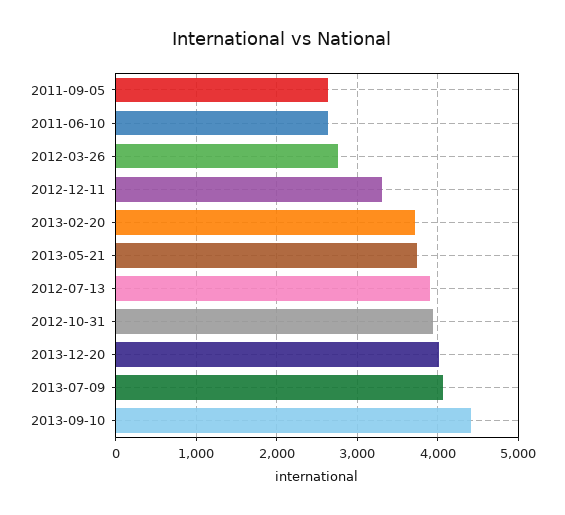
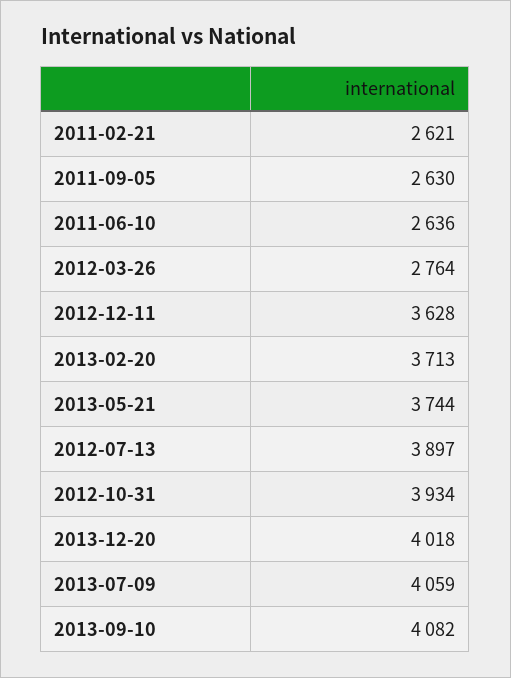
  {
    "2011-09-05": 2630,
    "2011-06-10": 2636,
    "2012-03-26": 2764,
-   "2012-12-11": 3300,
+   "2012-12-11": 3628,
    "2013-02-20": 3713,
    "2013-05-21": 3744,
    "2012-07-13": 3897,
    "2012-10-31": 3934,
    "2013-12-20": 4018,
    "2013-07-09": 4059,
-   "2013-09-10": 4400
+   "2013-09-10": 4082,
+   "2011-02-21": 2621
  }

